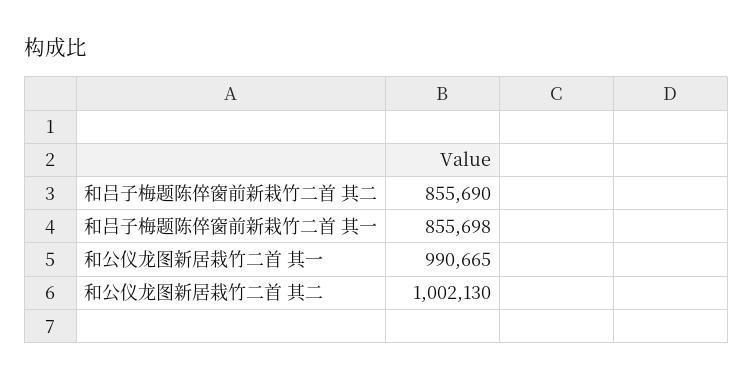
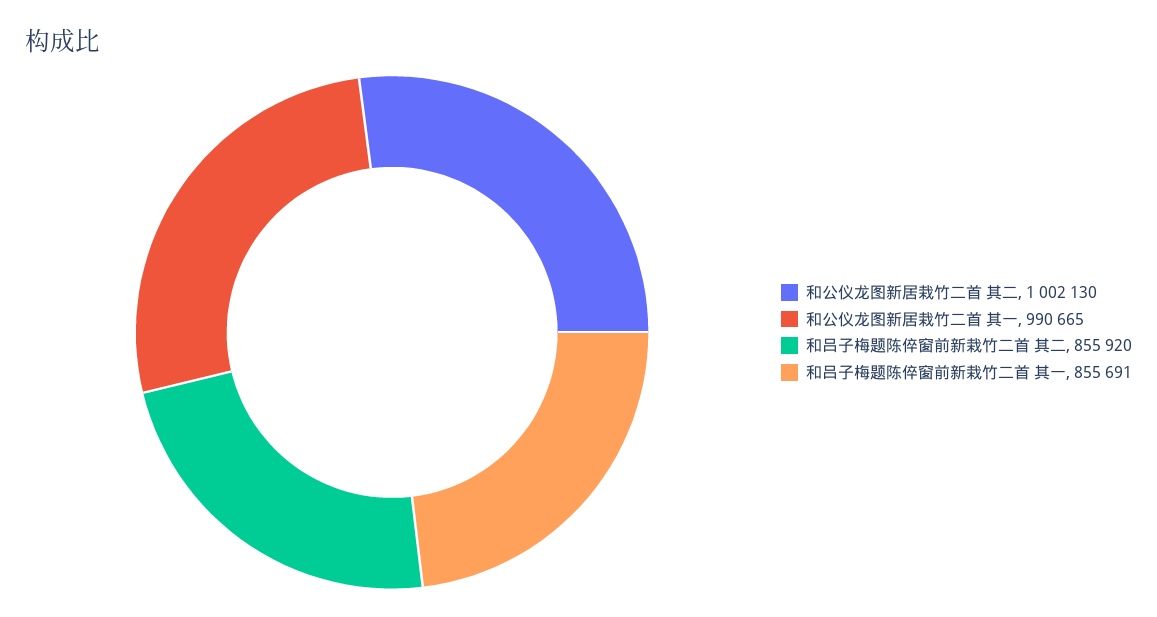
  {
-   "和吕子梅题陈倅窗前新栽竹二首 其二": 855690,
+   "和吕子梅题陈倅窗前新栽竹二首 其二": 855920,
-   "和吕子梅题陈倅窗前新栽竹二首 其一": 855698,
+   "和吕子梅题陈倅窗前新栽竹二首 其一": 855691,
    "和公仪龙图新居栽竹二首 其一": 990665,
    "和公仪龙图新居栽竹二首 其二": 1002130
  }

